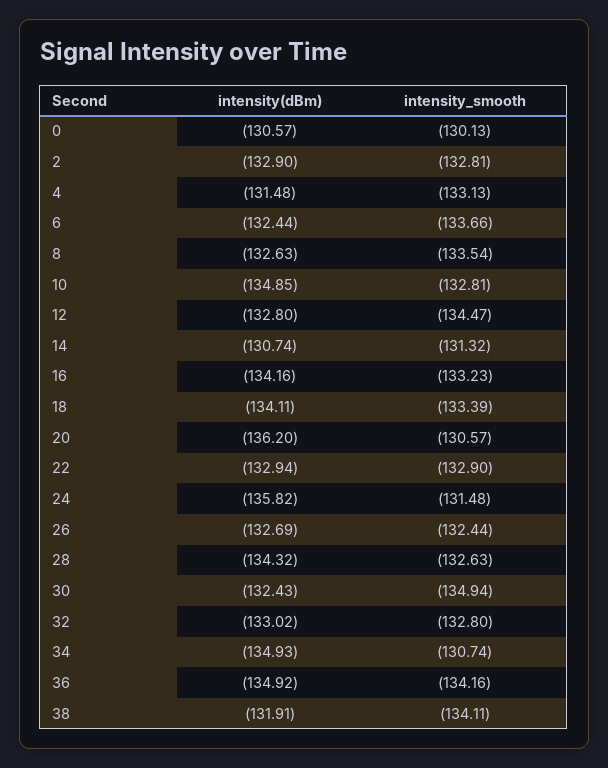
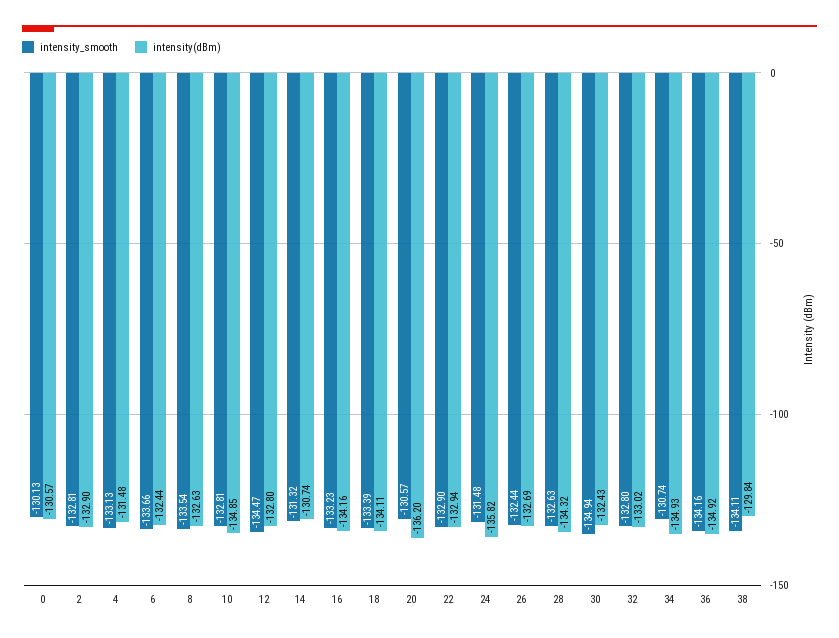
  {
    "intensity(dBm)": {
      "0": -130.57,
      "2": -132.9,
      "4": -131.48,
      "6": -132.44,
      "8": -132.63,
      "10": -134.85,
      "12": -132.8,
      "14": -130.74,
      "16": -134.16,
      "18": -134.11,
      "20": -136.2,
      "22": -132.94,
      "24": -135.82,
      "26": -132.69,
      "28": -134.32,
      "30": -132.43,
      "32": -133.02,
      "34": -134.93,
      "36": -134.92,
-     "38": -131.91
+     "38": -129.84
    },
    "intensity_smooth": {
      "0": -130.13,
      "2": -132.81,
      "4": -133.13,
      "6": -133.66,
      "8": -133.54,
      "10": -132.81,
      "12": -134.47,
      "14": -131.32,
      "16": -133.23,
      "18": -133.39,
      "20": -130.57,
      "22": -132.9,
      "24": -131.48,
      "26": -132.44,
      "28": -132.63,
      "30": -134.94,
      "32": -132.8,
      "34": -130.74,
      "36": -134.16,
      "38": -134.11
    }
  }

